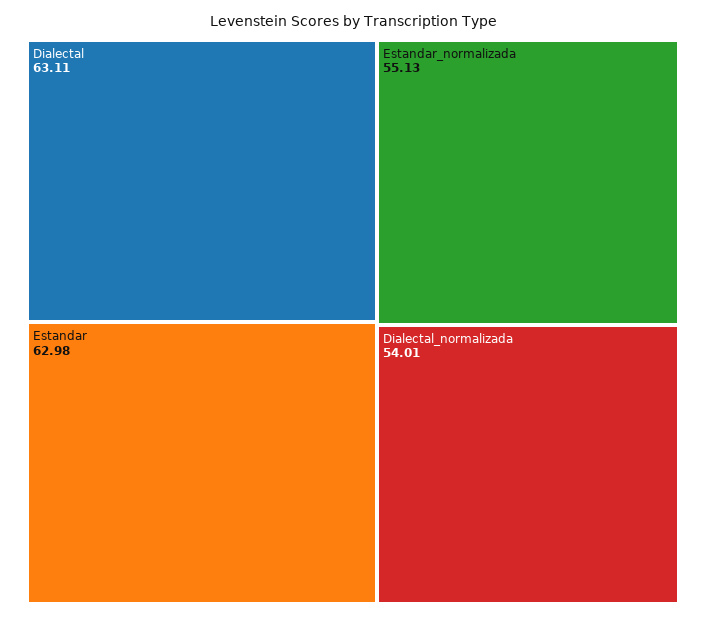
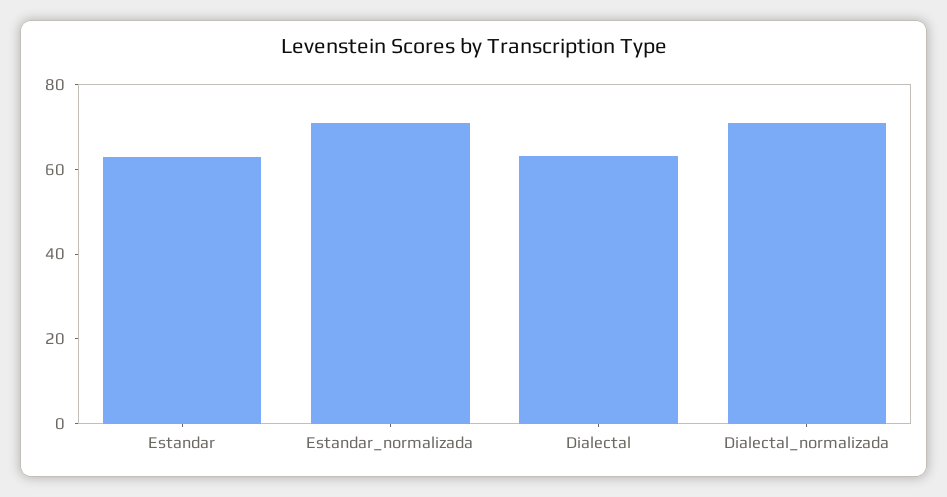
  {
    "Dialectal": 63.11,
    "Estandar": 62.98,
-   "Estandar_normalizada": 55.13,
+   "Estandar_normalizada": 70,
-   "Dialectal_normalizada": 54.01
+   "Dialectal_normalizada": 70
  }

